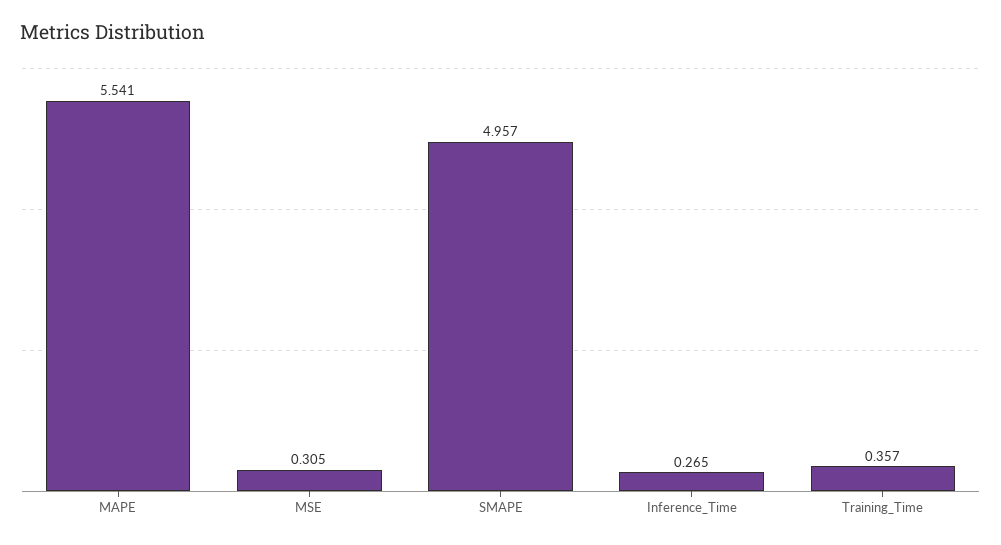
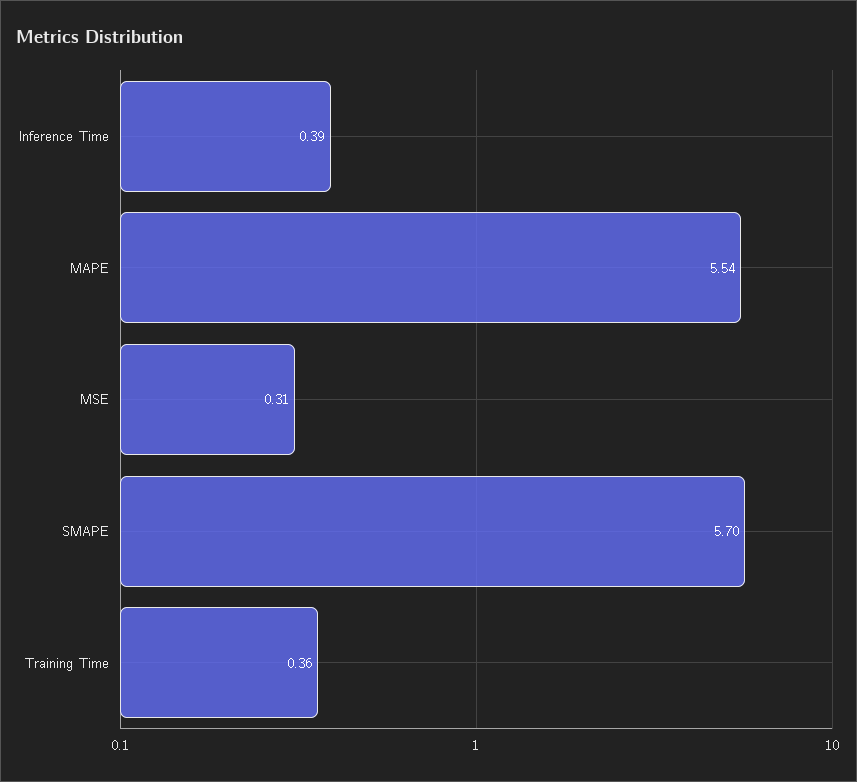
  {
    "MAPE": 5.541,
    "MSE": 0.305,
-   "SMAPE": 4.957,
+   "SMAPE": 5.7,
-   "Inference_Time": 0.265,
+   "Inference_Time": 0.39,
    "Training_Time": 0.357
  }

